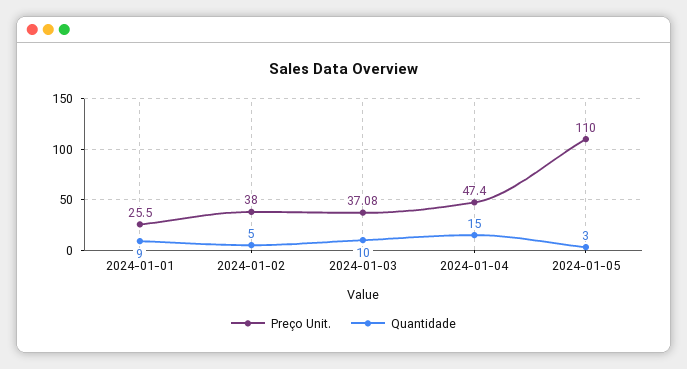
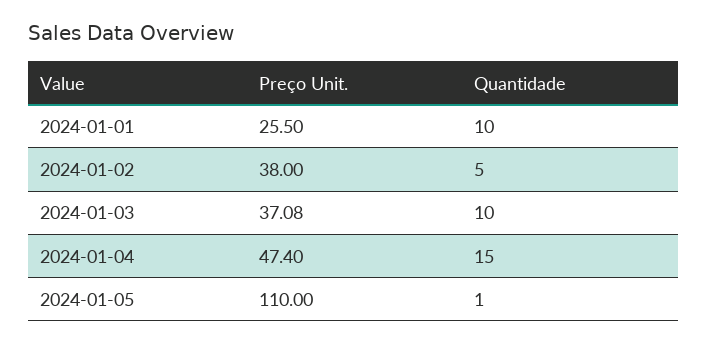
  {
    "Preço Unit.": {
      "2024-01-01": 25.5,
      "2024-01-02": 38,
      "2024-01-03": 37.08,
      "2024-01-04": 47.4,
      "2024-01-05": 110
    },
    "Quantidade": {
-     "2024-01-01": 9,
+     "2024-01-01": 10,
      "2024-01-02": 5,
      "2024-01-03": 10,
      "2024-01-04": 15,
-     "2024-01-05": 3
+     "2024-01-05": 1
    }
  }

